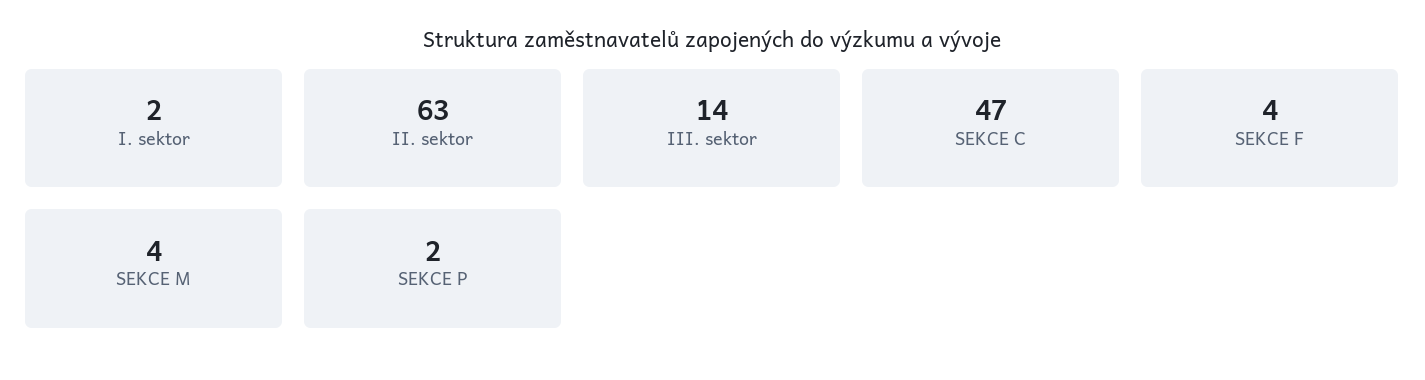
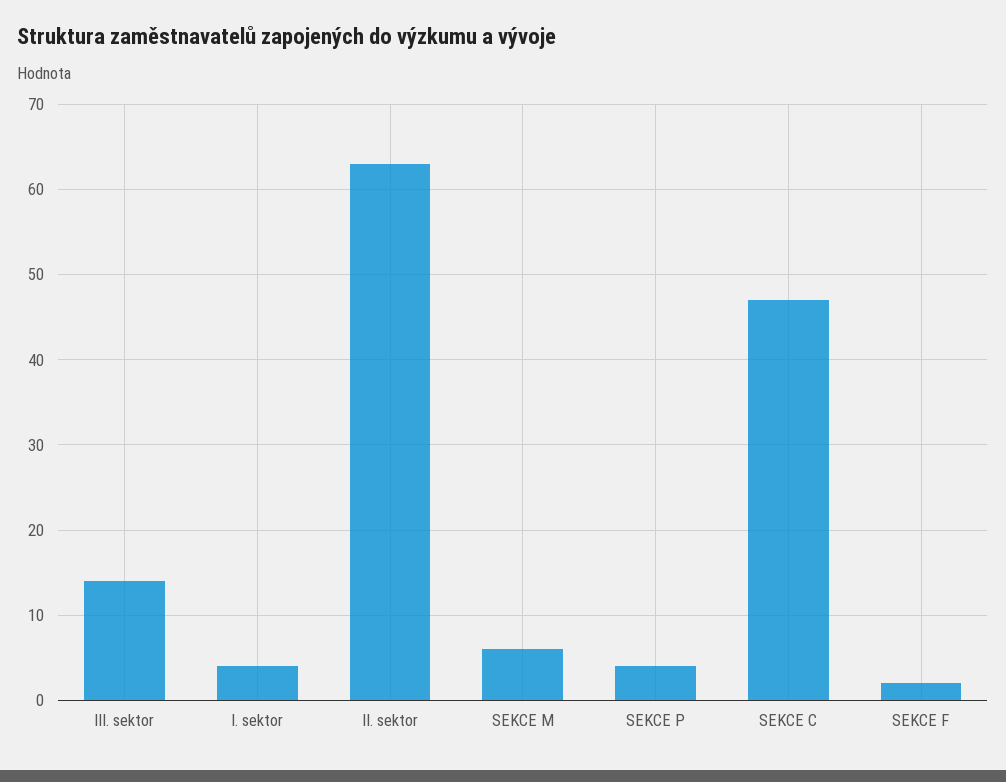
  {
-   "I. sektor": 2,
+   "I. sektor": 4,
    "II. sektor": 63,
    "III. sektor": 14,
    "SEKCE C": 47,
-   "SEKCE F": 4,
+   "SEKCE F": 2,
-   "SEKCE M": 4,
+   "SEKCE M": 6,
-   "SEKCE P": 2
+   "SEKCE P": 4
  }

